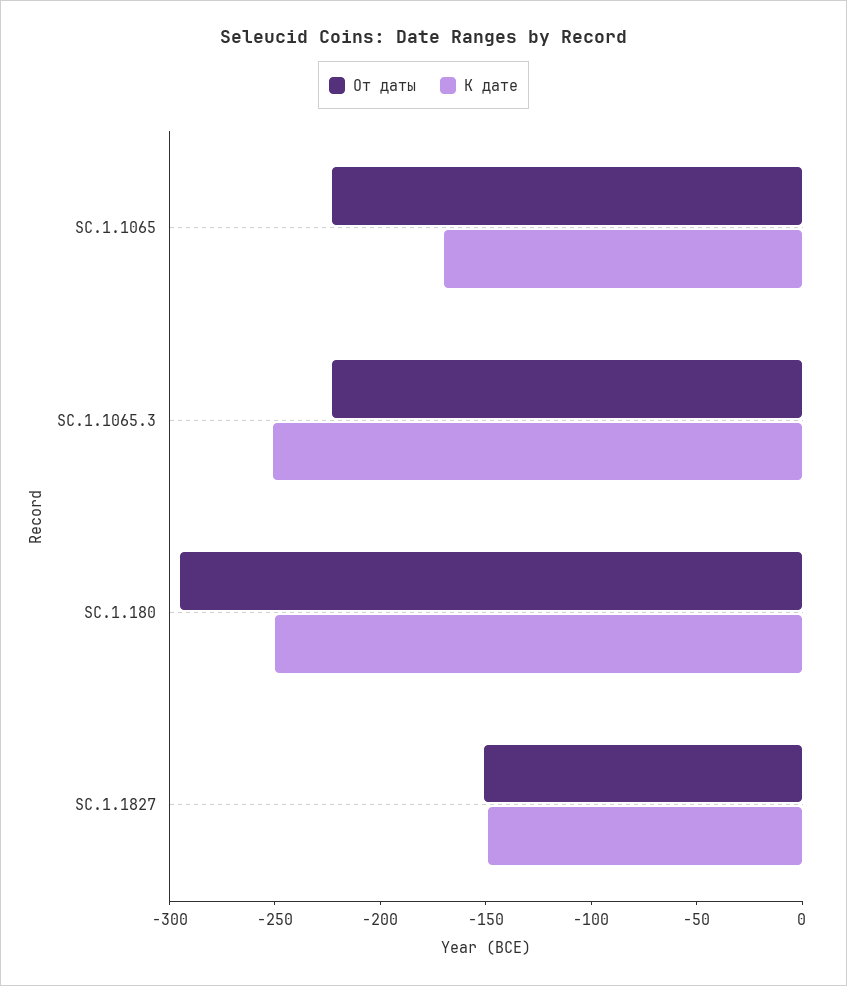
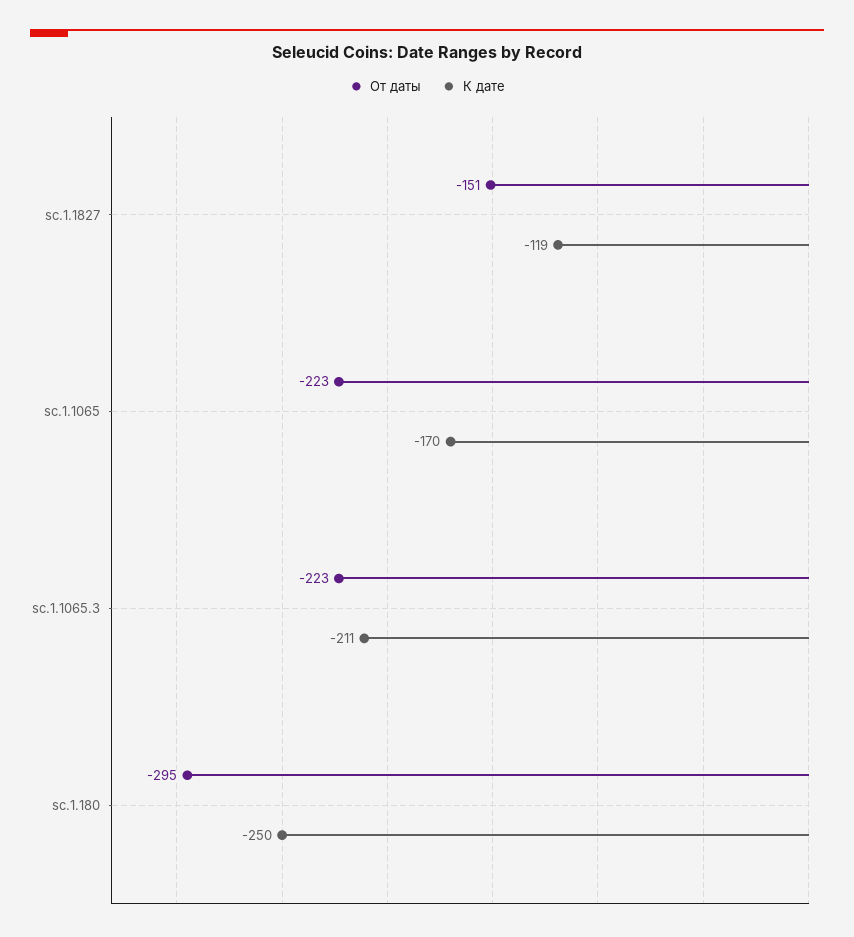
  {
    "От даты": {
      "SC.1.1065": -223,
      "SC.1.1065.3": -223,
      "SC.1.180": -295,
      "SC.1.1827": -151
    },
    "К дате": {
      "SC.1.1065": -170,
-     "SC.1.1065.3": -250,
+     "SC.1.1065.3": -211,
      "SC.1.180": -250,
-     "SC.1.1827": -150
+     "SC.1.1827": -119
    }
  }

